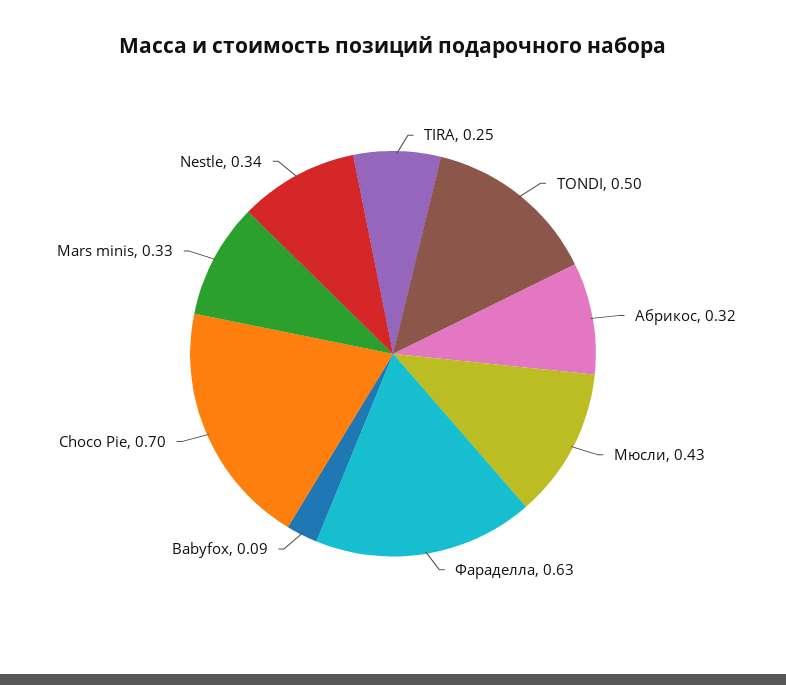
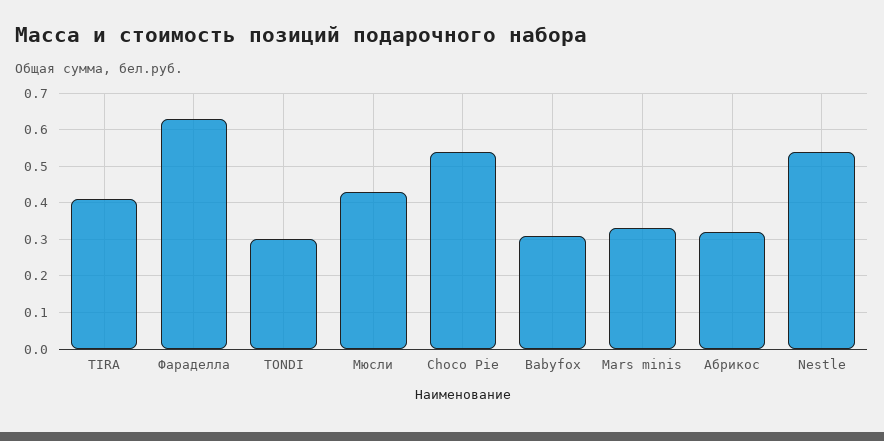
  {
-   "TIRA": 0.25,
+   "TIRA": 0.4,
-   "TONDI": 0.5,
+   "TONDI": 0.3,
    "Абрикос": 0.32,
    "Мюсли": 0.43,
    "Фараделла": 0.63,
-   "Babyfox": 0.09,
+   "Babyfox": 0.3,
-   "Choco Pie": 0.7,
+   "Choco Pie": 0.55,
    "Mars minis": 0.33,
-   "Nestle": 0.34
+   "Nestle": 0.55
  }

